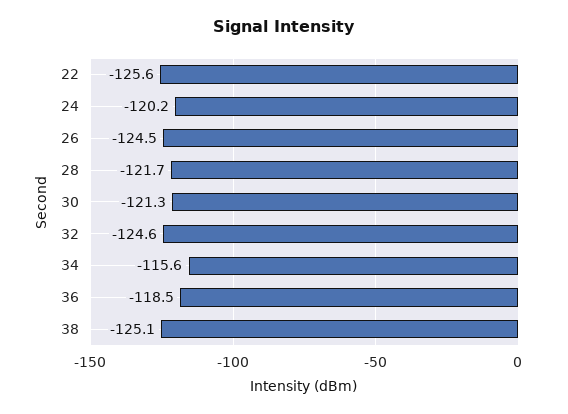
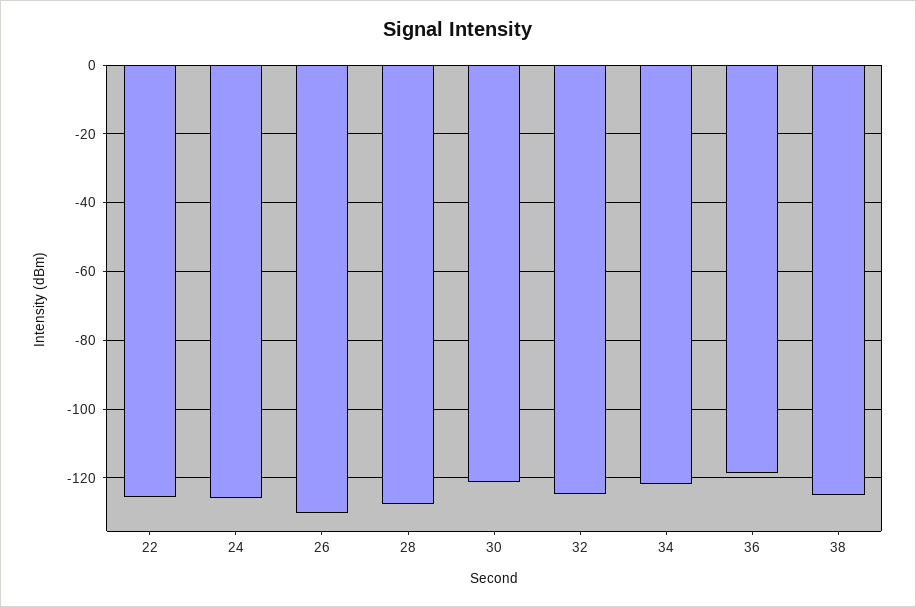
  {
    "22": -125.6,
-   "24": -120.2,
+   "24": -126,
-   "26": -124.5,
+   "26": -130,
-   "28": -121.7,
+   "28": -128,
    "30": -121.3,
    "32": -124.6,
-   "34": -115.6,
+   "34": -122,
    "36": -118.5,
    "38": -125.1
  }

